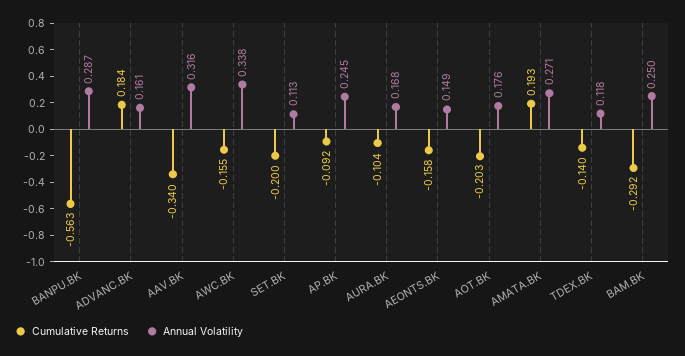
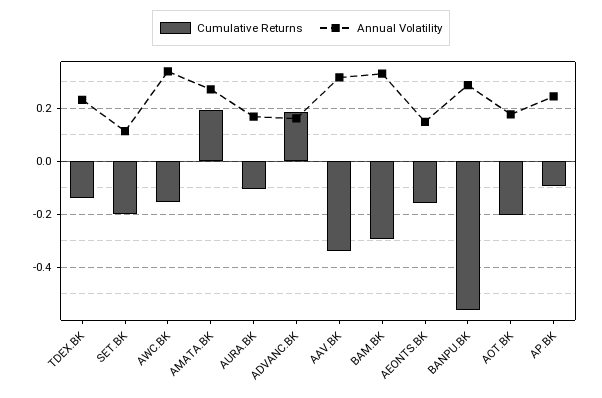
  {
    "Cumulative Returns": {
      "BANPU.BK": -0.563,
      "ADVANC.BK": 0.184,
      "AAV.BK": -0.34,
      "AWC.BK": -0.155,
      "SET.BK": -0.2,
      "AP.BK": -0.092,
      "AURA.BK": -0.104,
      "AEONTS.BK": -0.158,
      "AOT.BK": -0.203,
      "AMATA.BK": 0.193,
      "TDEX.BK": -0.14,
      "BAM.BK": -0.292
    },
    "Annual Volatility": {
      "BANPU.BK": 0.287,
      "ADVANC.BK": 0.161,
      "AAV.BK": 0.316,
      "AWC.BK": 0.338,
      "SET.BK": 0.113,
      "AP.BK": 0.245,
      "AURA.BK": 0.168,
      "AEONTS.BK": 0.149,
      "AOT.BK": 0.176,
      "AMATA.BK": 0.271,
-     "TDEX.BK": 0.118,
+     "TDEX.BK": 0.225,
-     "BAM.BK": 0.25
+     "BAM.BK": 0.325
    }
  }

